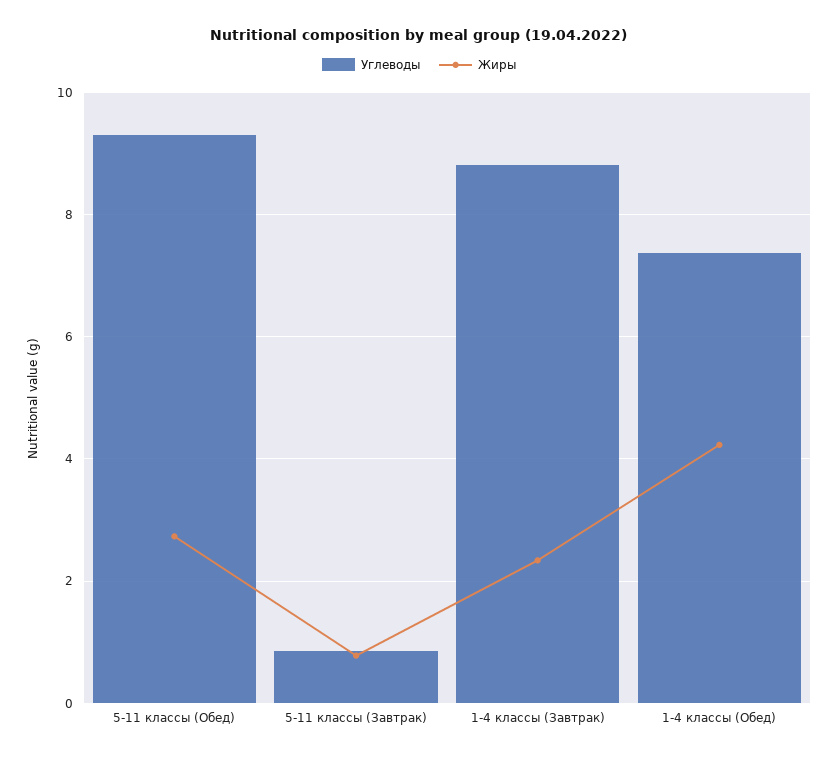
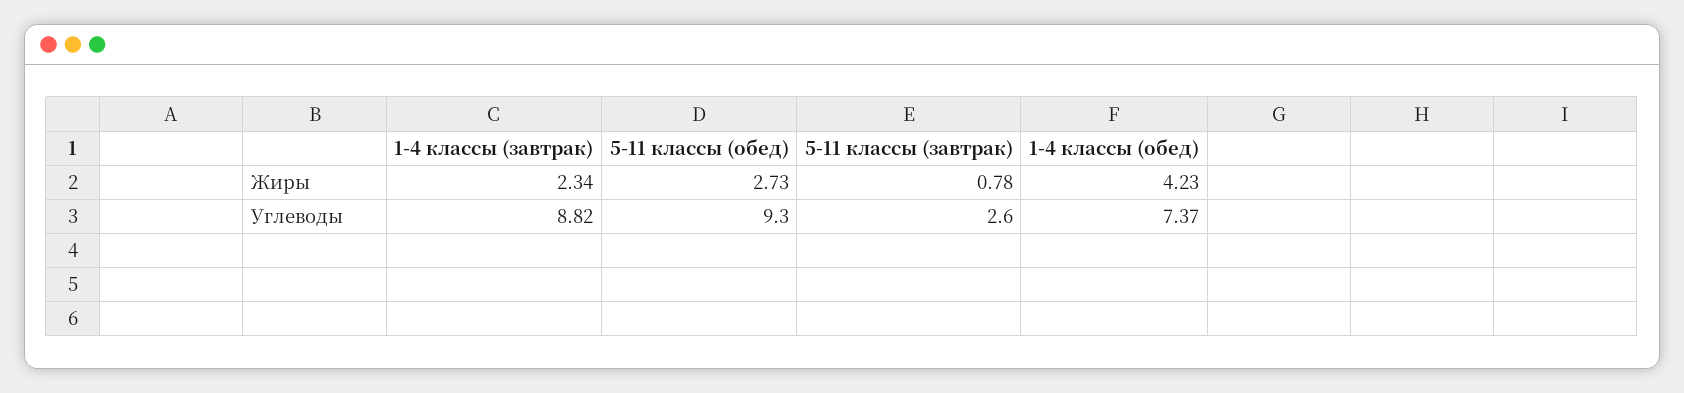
  {
    "Углеводы": {
      "5-11 классы (Обед)": 9.3,
-     "5-11 классы (Завтрак)": 0.8,
+     "5-11 классы (Завтрак)": 2.6,
      "1-4 классы (Завтрак)": 8.82,
      "1-4 классы (Обед)": 7.37
    },
    "Жиры": {
      "5-11 классы (Обед)": 2.73,
      "5-11 классы (Завтрак)": 0.78,
      "1-4 классы (Завтрак)": 2.34,
      "1-4 классы (Обед)": 4.23
    }
  }

